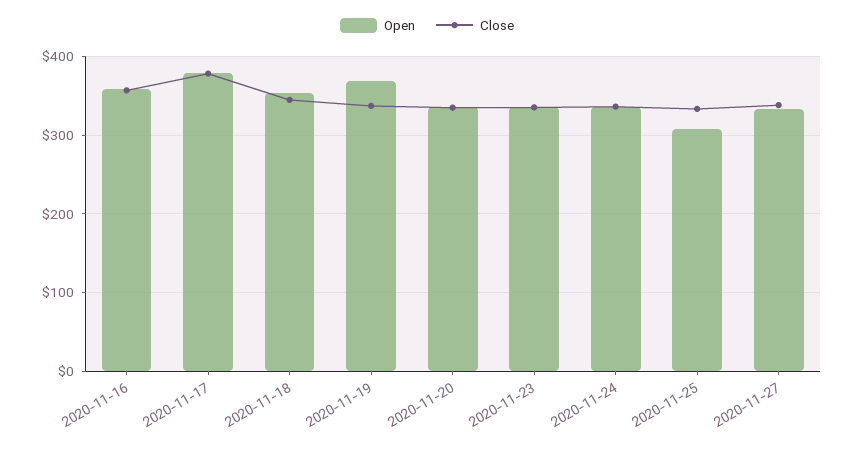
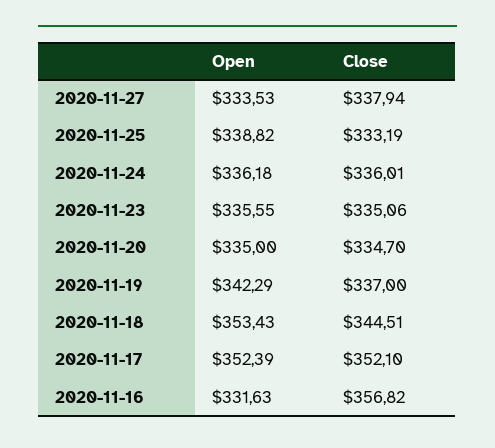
  {
    "Open": {
-     "2020-11-16": 360,
+     "2020-11-16": 331.63,
-     "2020-11-17": 380,
+     "2020-11-17": 352.39,
      "2020-11-18": 353.43,
-     "2020-11-19": 370,
+     "2020-11-19": 342.29,
      "2020-11-20": 335,
      "2020-11-23": 335.55,
      "2020-11-24": 336.18,
-     "2020-11-25": 310,
+     "2020-11-25": 338.82,
      "2020-11-27": 333.53
    },
    "Close": {
      "2020-11-16": 356.82,
-     "2020-11-17": 380,
+     "2020-11-17": 352.1,
      "2020-11-18": 344.51,
      "2020-11-19": 337,
      "2020-11-20": 334.7,
      "2020-11-23": 335.06,
      "2020-11-24": 336.01,
      "2020-11-25": 333.19,
      "2020-11-27": 337.94
    }
  }

